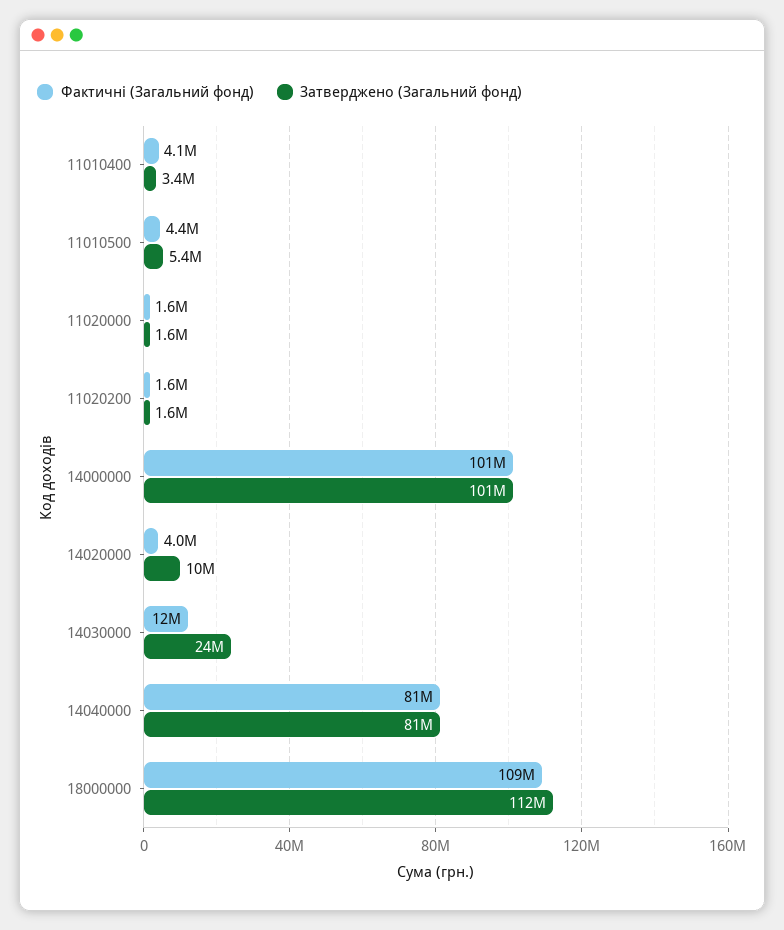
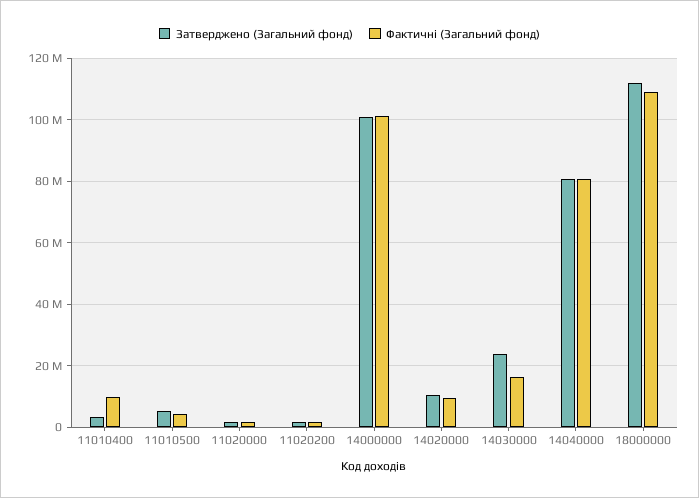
  {
    "Фактичні (Загальний фонд)": {
-     "11010400": 4100000,
+     "11010400": 10000000,
      "11010500": 4400000,
      "11020000": 1600000,
      "11020200": 1600000,
      "14000000": 101000000,
-     "14020000": 4000000,
+     "14020000": 10000000,
-     "14030000": 12000000,
+     "14030000": 16000000,
      "14040000": 81000000,
      "18000000": 109000000
    },
    "Затверджено (Загальний фонд)": {
      "11010400": 3400000,
      "11010500": 5400000,
      "11020000": 1600000,
      "11020200": 1600000,
      "14000000": 101000000,
      "14020000": 10000000,
      "14030000": 24000000,
      "14040000": 81000000,
      "18000000": 112000000
    }
  }

